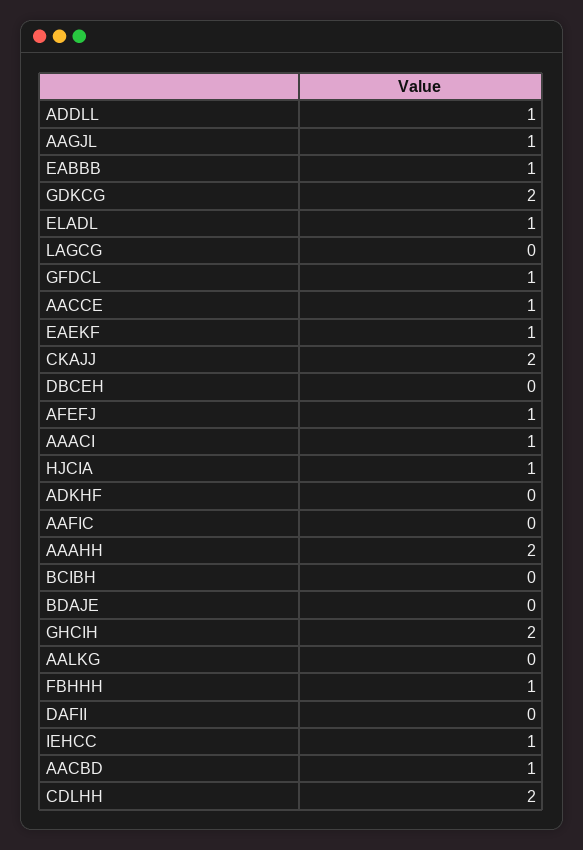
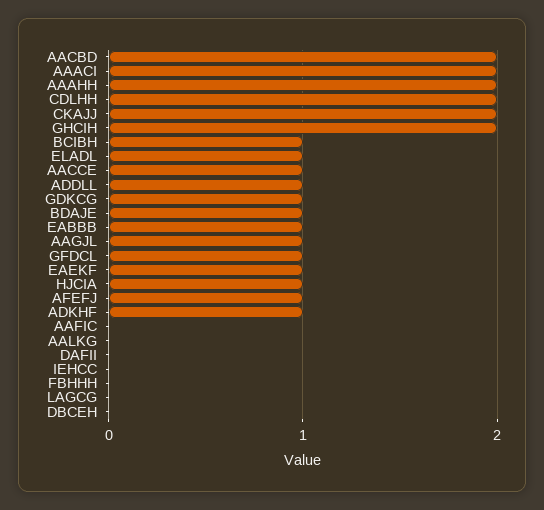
  {
    "ADDLL": 1,
    "AAGJL": 1,
    "EABBB": 1,
-   "GDKCG": 2,
+   "GDKCG": 1,
    "ELADL": 1,
    "LAGCG": 0,
    "GFDCL": 1,
    "AACCE": 1,
    "EAEKF": 1,
    "CKAJJ": 2,
    "DBCEH": 0,
    "AFEFJ": 1,
-   "AAACI": 1,
+   "AAACI": 2,
    "HJCIA": 1,
-   "ADKHF": 0,
+   "ADKHF": 1,
    "AAFIC": 0,
    "AAAHH": 2,
-   "BCIBH": 0,
+   "BCIBH": 1,
-   "BDAJE": 0,
+   "BDAJE": 1,
    "GHCIH": 2,
    "AALKG": 0,
-   "FBHHH": 1,
+   "FBHHH": 0,
    "DAFII": 0,
-   "IEHCC": 1,
+   "IEHCC": 0,
-   "AACBD": 1,
+   "AACBD": 2,
    "CDLHH": 2
  }

